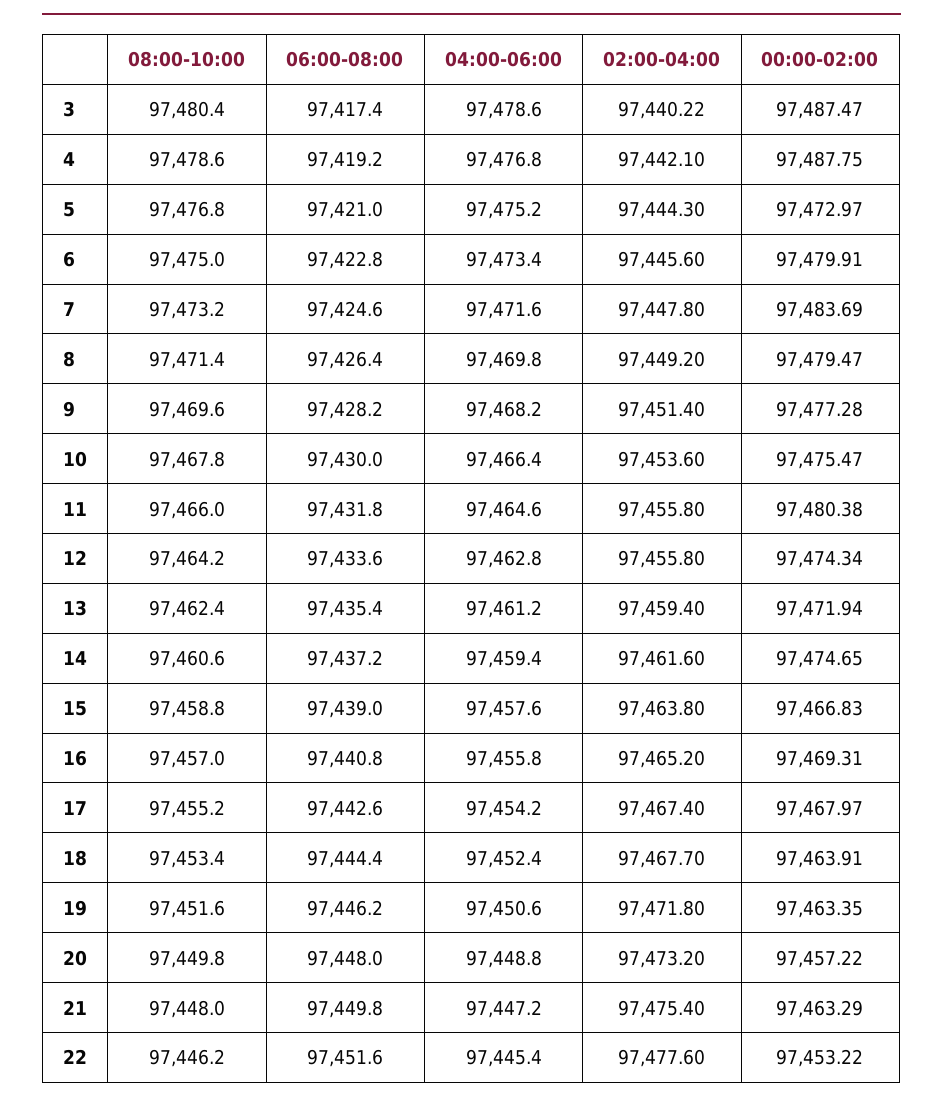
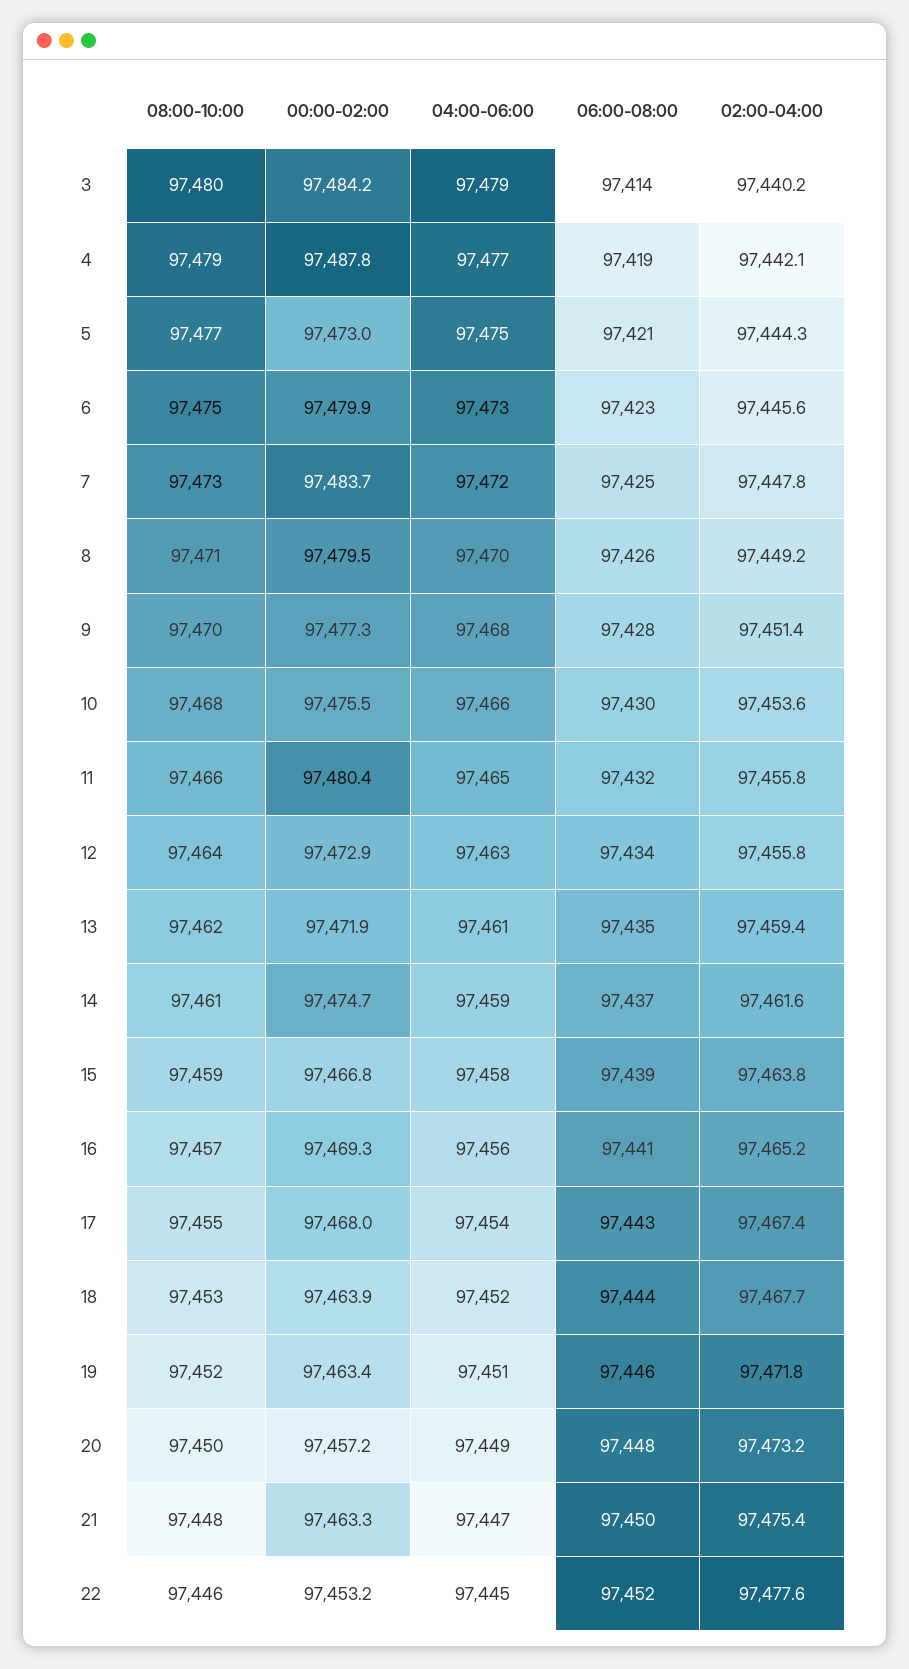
  {
    "08:00-10:00": {
      "3": 97480.4,
      "4": 97478.6,
      "5": 97476.8,
      "6": 97475,
      "7": 97473.2,
      "8": 97471.4,
      "9": 97469.6,
      "10": 97467.8,
      "11": 97466,
      "12": 97464.2,
      "13": 97462.4,
      "14": 97460.6,
      "15": 97458.8,
      "16": 97457,
      "17": 97455.2,
      "18": 97453.4,
      "19": 97451.6,
      "20": 97449.8,
      "21": 97448,
      "22": 97446.2
    },
    "06:00-08:00": {
-     "3": 97417.4,
+     "3": 97414,
      "4": 97419.2,
      "5": 97421,
      "6": 97422.8,
      "7": 97424.6,
      "8": 97426.4,
      "9": 97428.2,
      "10": 97430,
      "11": 97431.8,
      "12": 97433.6,
      "13": 97435.4,
      "14": 97437.2,
      "15": 97439,
      "16": 97440.8,
      "17": 97442.6,
      "18": 97444.4,
      "19": 97446.2,
      "20": 97448,
      "21": 97449.8,
      "22": 97451.6
    },
    "04:00-06:00": {
      "3": 97478.6,
      "4": 97476.8,
      "5": 97475.2,
      "6": 97473.4,
      "7": 97471.6,
      "8": 97469.8,
      "9": 97468.2,
      "10": 97466.4,
      "11": 97464.6,
      "12": 97462.8,
      "13": 97461.2,
      "14": 97459.4,
      "15": 97457.6,
      "16": 97455.8,
      "17": 97454.2,
      "18": 97452.4,
      "19": 97450.6,
      "20": 97448.8,
      "21": 97447.2,
      "22": 97445.4
    },
    "02:00-04:00": {
      "3": 97440.22,
      "4": 97442.1,
      "5": 97444.3,
      "6": 97445.6,
      "7": 97447.8,
      "8": 97449.2,
      "9": 97451.4,
      "10": 97453.6,
      "11": 97455.8,
      "12": 97455.8,
      "13": 97459.4,
      "14": 97461.6,
      "15": 97463.8,
      "16": 97465.2,
      "17": 97467.4,
      "18": 97467.7,
      "19": 97471.8,
      "20": 97473.2,
      "21": 97475.4,
      "22": 97477.6
    },
    "00:00-02:00": {
-     "3": 97487.47,
+     "3": 97484.2,
      "4": 97487.75,
      "5": 97472.97,
      "6": 97479.91,
      "7": 97483.69,
      "8": 97479.47,
      "9": 97477.28,
      "10": 97475.47,
      "11": 97480.38,
-     "12": 97474.34,
+     "12": 97472.9,
      "13": 97471.94,
      "14": 97474.65,
      "15": 97466.83,
      "16": 97469.31,
      "17": 97467.97,
      "18": 97463.91,
      "19": 97463.35,
      "20": 97457.22,
      "21": 97463.29,
      "22": 97453.22
    }
  }

